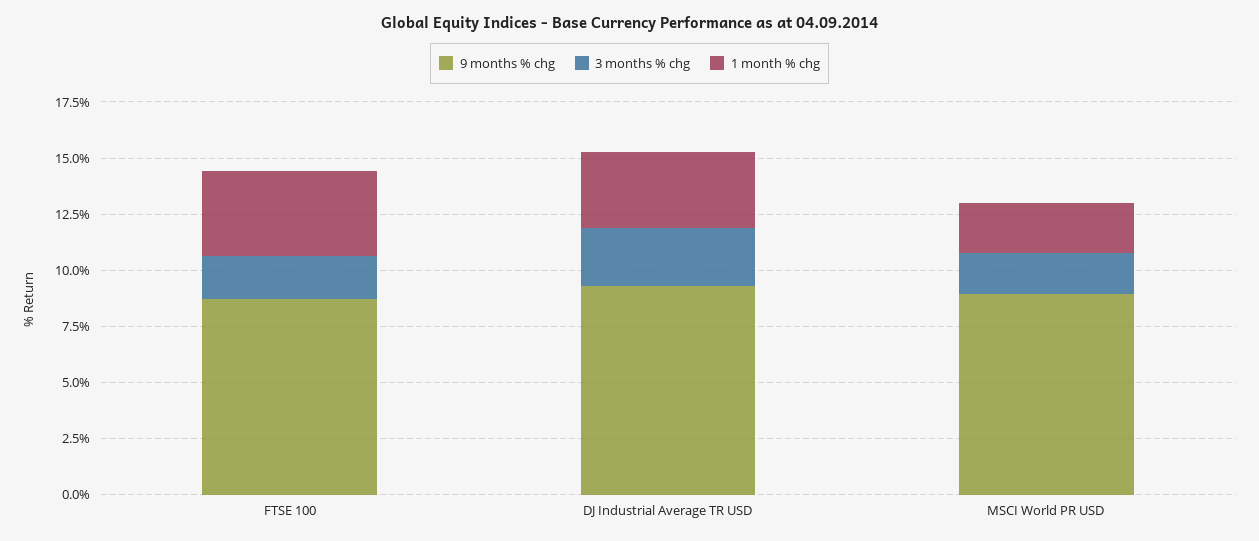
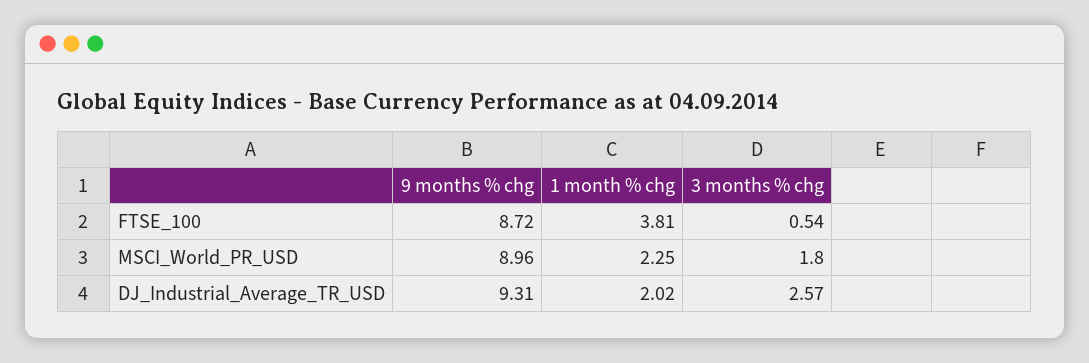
  {
    "9 months % chg": {
      "FTSE 100": 8.72,
      "DJ Industrial Average TR USD": 9.31,
      "MSCI World PR USD": 8.96
    },
    "3 months % chg": {
-     "FTSE 100": 2,
+     "FTSE 100": 0.54,
      "DJ Industrial Average TR USD": 2.57,
      "MSCI World PR USD": 1.8
    },
    "1 month % chg": {
      "FTSE 100": 3.81,
-     "DJ Industrial Average TR USD": 3.5,
+     "DJ Industrial Average TR USD": 2.02,
      "MSCI World PR USD": 2.25
    }
  }

